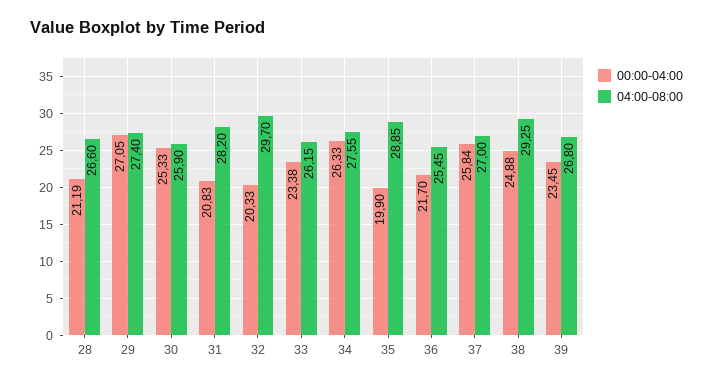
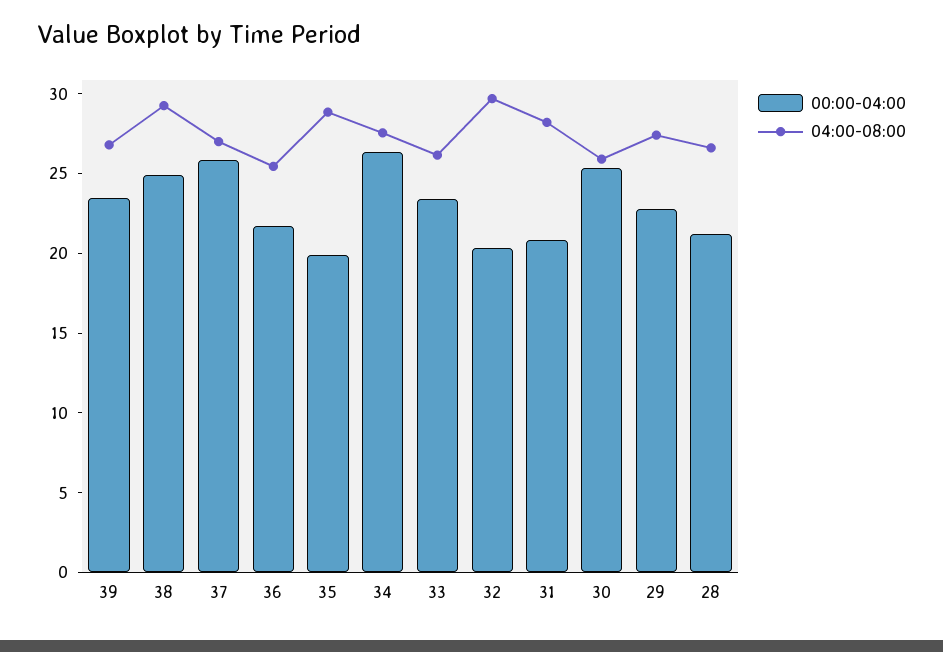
  {
    "00:00-04:00": {
      "28": 21.19,
-     "29": 27.05,
+     "29": 23,
      "30": 25.33,
      "31": 20.83,
      "32": 20.33,
      "33": 23.38,
      "34": 26.33,
      "35": 19.9,
      "36": 21.7,
      "37": 25.84,
      "38": 24.88,
      "39": 23.45
    },
    "04:00-08:00": {
      "28": 26.6,
      "29": 27.4,
      "30": 25.9,
      "31": 28.2,
      "32": 29.7,
      "33": 26.15,
      "34": 27.55,
      "35": 28.85,
      "36": 25.45,
      "37": 27,
      "38": 29.25,
      "39": 26.8
    }
  }

